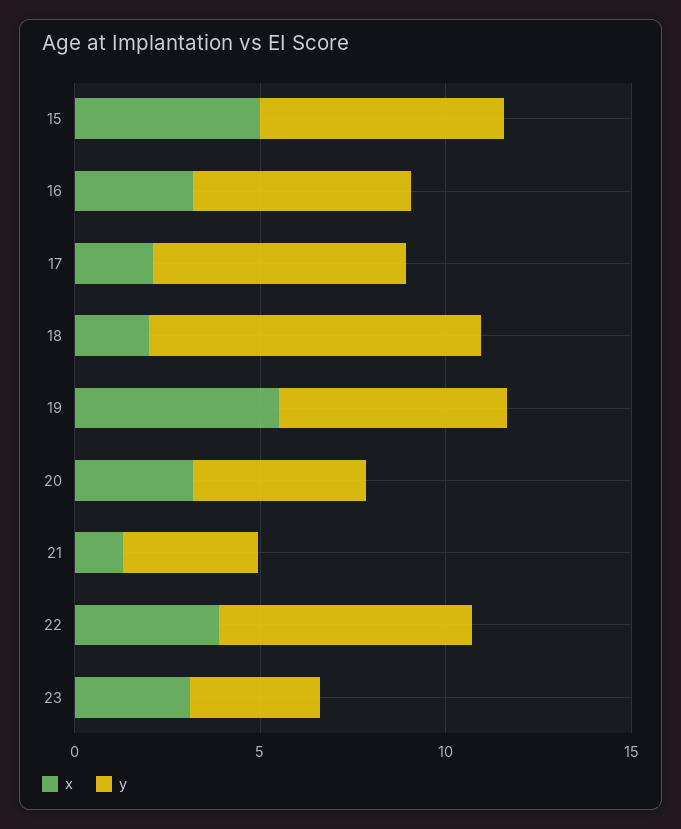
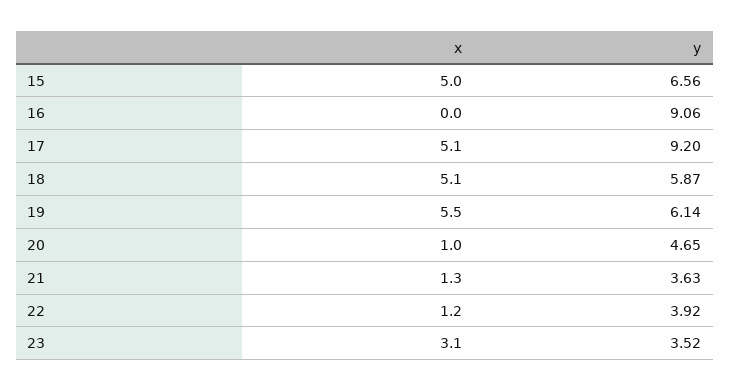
  {
    "x": {
      "15": 5,
-     "16": 3,
+     "16": 0,
-     "17": 2,
+     "17": 5.1,
-     "18": 2,
+     "18": 5.1,
      "19": 5.5,
-     "20": 3,
+     "20": 1,
      "21": 1.3,
-     "22": 4,
+     "22": 1.2,
      "23": 3.1
    },
    "y": {
      "15": 6.56,
-     "16": 6,
+     "16": 9.06,
-     "17": 7,
+     "17": 9.2,
-     "18": 9,
+     "18": 5.87,
      "19": 6.14,
      "20": 4.65,
      "21": 3.63,
-     "22": 7,
+     "22": 3.92,
      "23": 3.52
    }
  }

